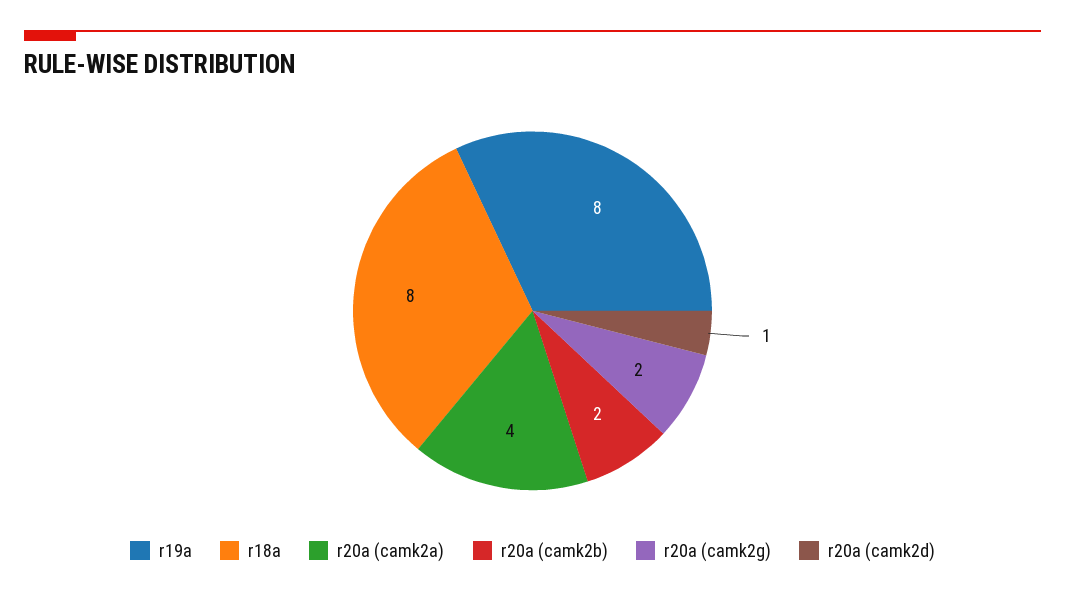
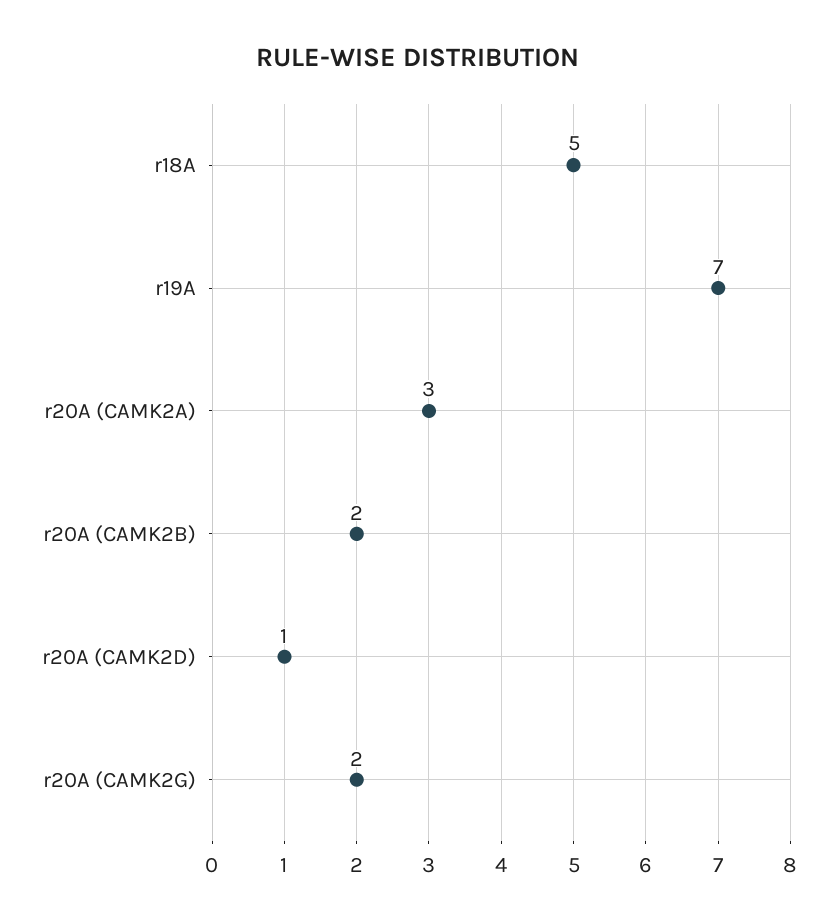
  {
-   "r19a": 8,
+   "r19a": 7,
-   "r18a": 8,
+   "r18a": 5,
-   "r20a (camk2a)": 4,
+   "r20a (camk2a)": 3,
    "r20a (camk2b)": 2,
    "r20a (camk2g)": 2,
    "r20a (camk2d)": 1
  }

